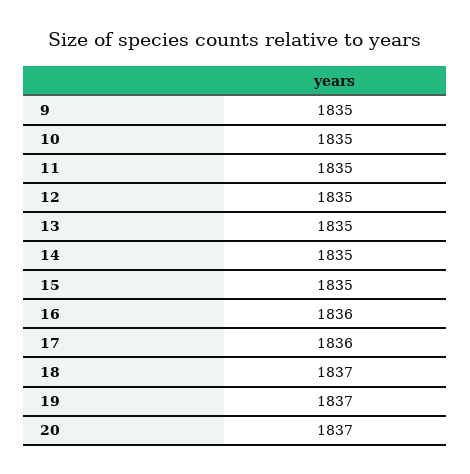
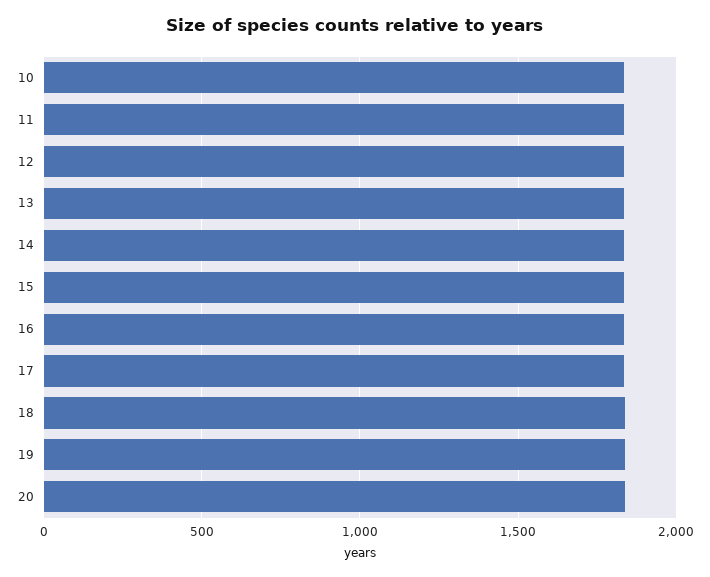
  {
-   "9": 1835,
    "10": 1835,
    "11": 1835,
    "12": 1835,
    "13": 1835,
    "14": 1835,
    "15": 1835,
    "16": 1836,
    "17": 1836,
    "18": 1837,
    "19": 1837,
    "20": 1837
  }

